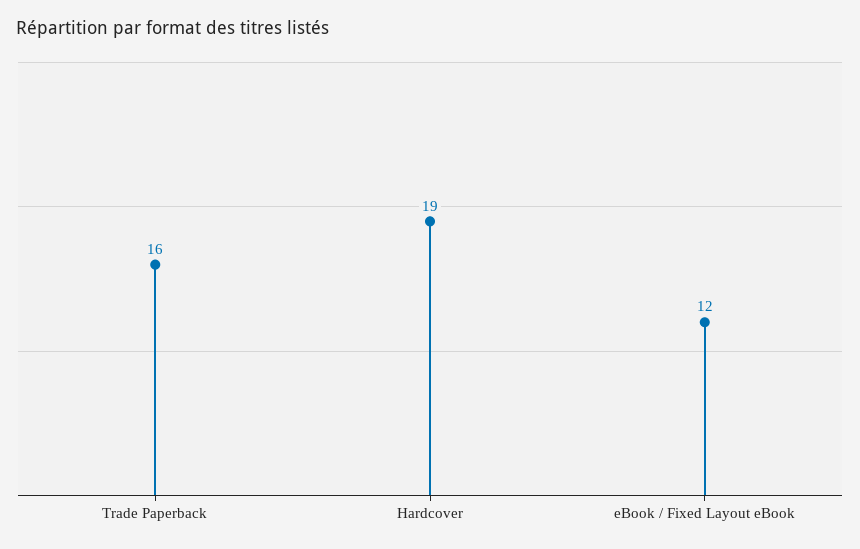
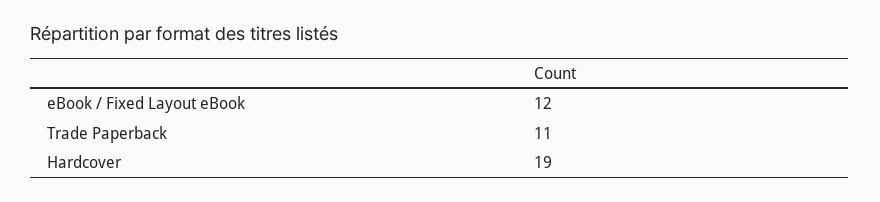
  {
-   "Trade Paperback": 16,
+   "Trade Paperback": 11,
    "Hardcover": 19,
    "eBook / Fixed Layout eBook": 12
  }

